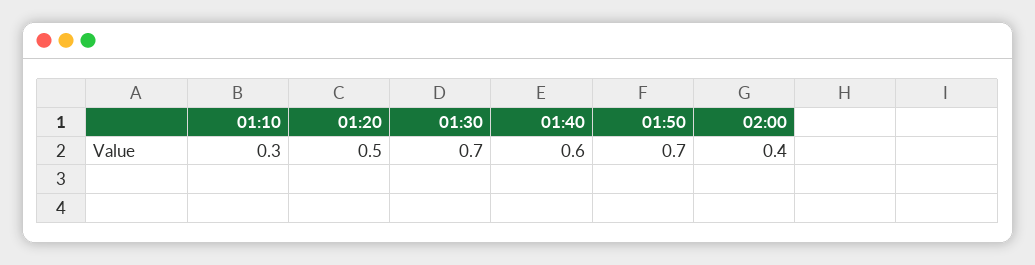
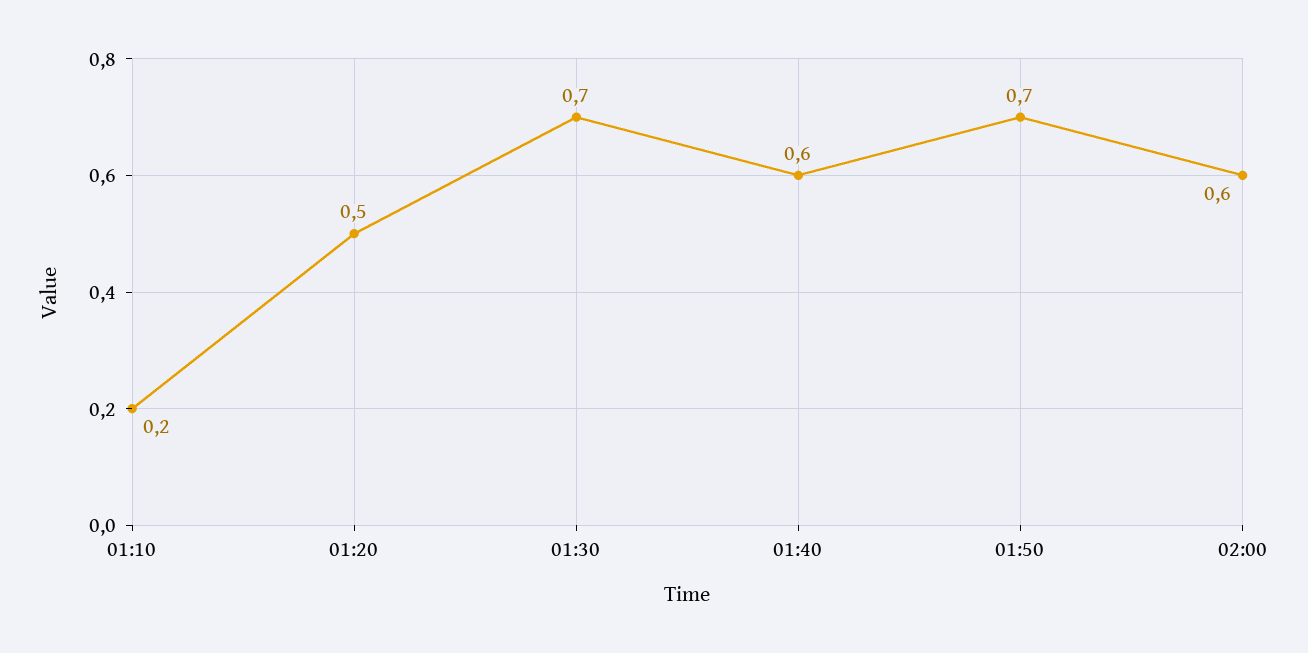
  {
-   "01:10": 0.3,
+   "01:10": 0.2,
    "01:20": 0.5,
    "01:30": 0.7,
    "01:40": 0.6,
    "01:50": 0.7,
-   "02:00": 0.4
+   "02:00": 0.6
  }

